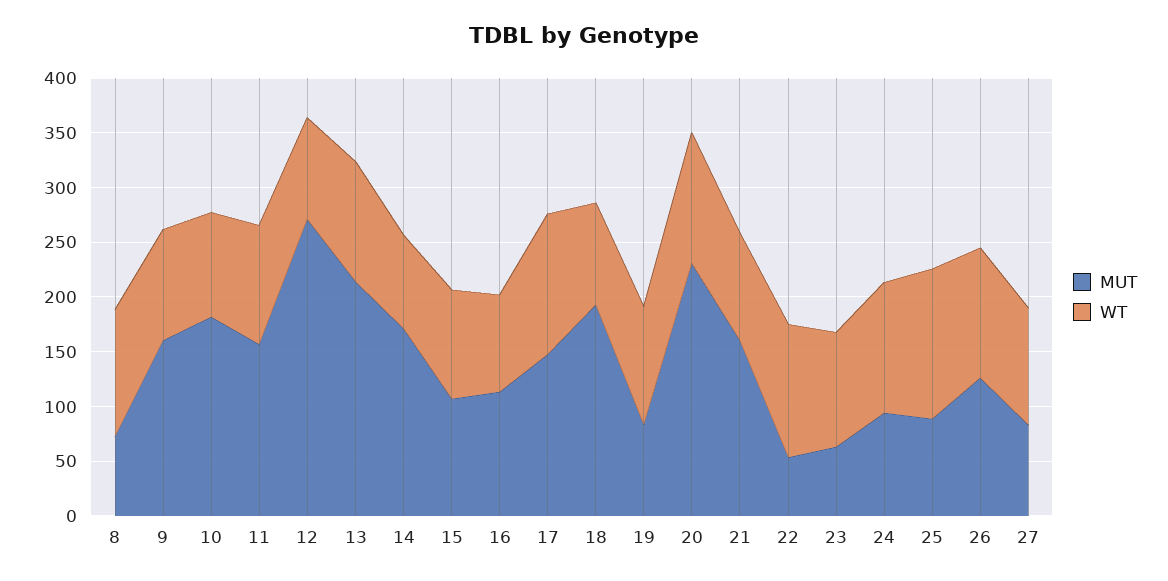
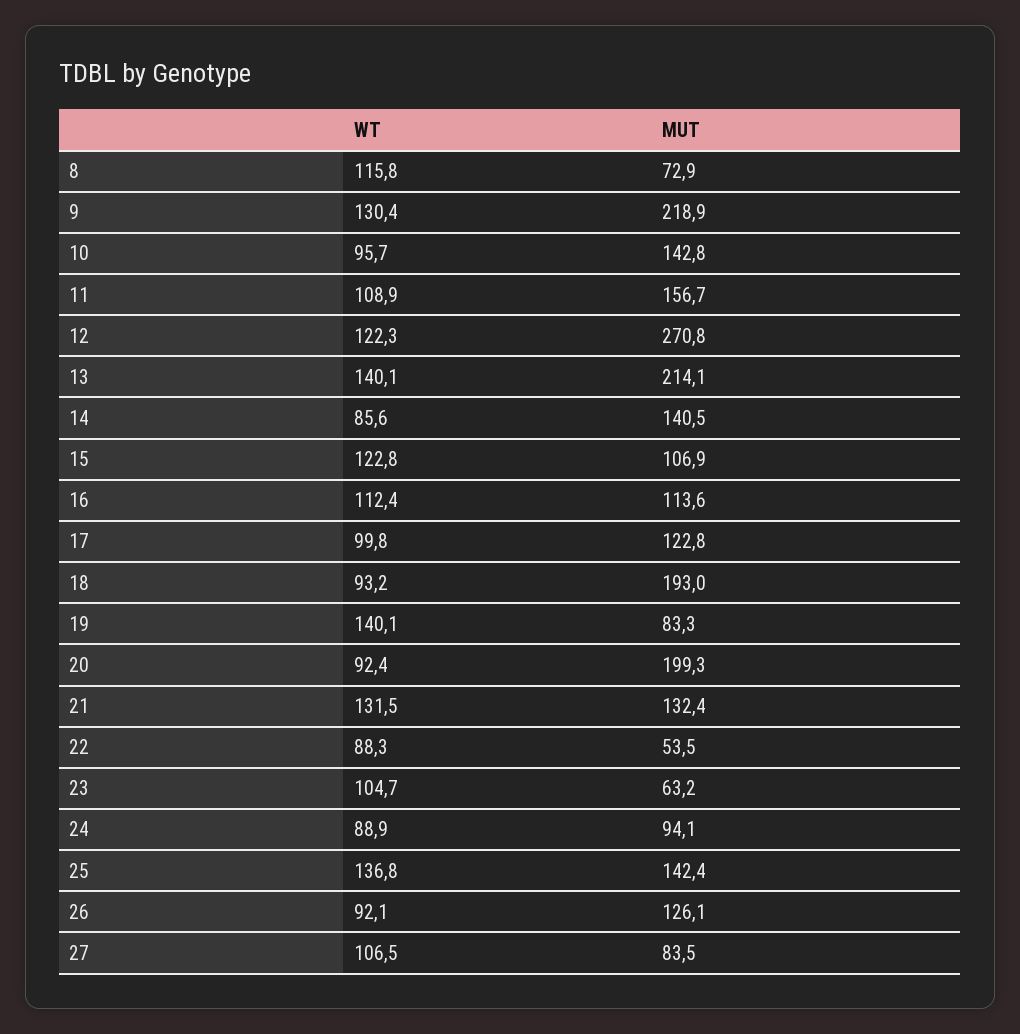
  {
    "MUT": {
      "8": 72.9,
-     "9": 160,
+     "9": 218.9,
-     "10": 180,
+     "10": 142.8,
      "11": 156.7,
      "12": 270.8,
      "13": 214.1,
-     "14": 170,
+     "14": 140.5,
      "15": 106.9,
      "16": 113.6,
-     "17": 150,
+     "17": 122.8,
      "18": 193,
      "19": 83.3,
-     "20": 230,
+     "20": 199.3,
-     "21": 160,
+     "21": 132.4,
      "22": 53.5,
      "23": 63.2,
      "24": 94.1,
-     "25": 90,
+     "25": 142.4,
      "26": 126.1,
      "27": 83.5
    },
    "WT": {
      "8": 115.8,
-     "9": 100,
+     "9": 130.4,
      "10": 95.7,
      "11": 108.9,
-     "12": 90,
+     "12": 122.3,
-     "13": 110,
+     "13": 140.1,
      "14": 85.6,
-     "15": 100,
+     "15": 122.8,
-     "16": 90,
+     "16": 112.4,
-     "17": 130,
+     "17": 99.8,
      "18": 93.2,
-     "19": 110,
+     "19": 140.1,
-     "20": 120,
+     "20": 92.4,
-     "21": 100,
+     "21": 131.5,
-     "22": 120,
+     "22": 88.3,
      "23": 104.7,
-     "24": 120,
+     "24": 88.9,
      "25": 136.8,
-     "26": 120,
+     "26": 92.1,
      "27": 106.5
    }
  }

